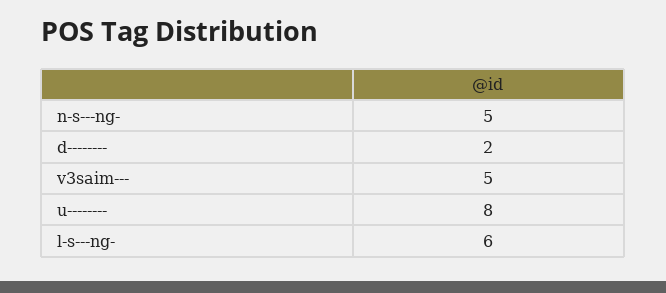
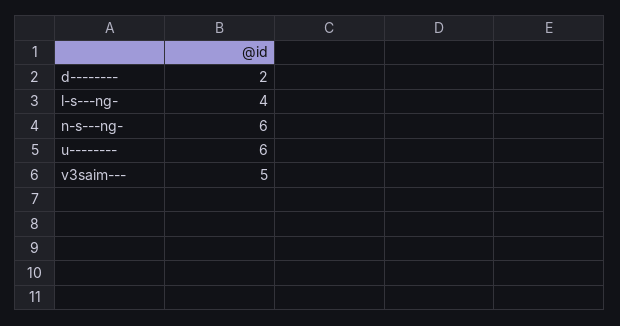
  {
-   "n-s---ng-": 5,
+   "n-s---ng-": 6,
    "d--------": 2,
    "v3saim---": 5,
-   "u--------": 8,
+   "u--------": 6,
-   "l-s---ng-": 6
+   "l-s---ng-": 4
  }

